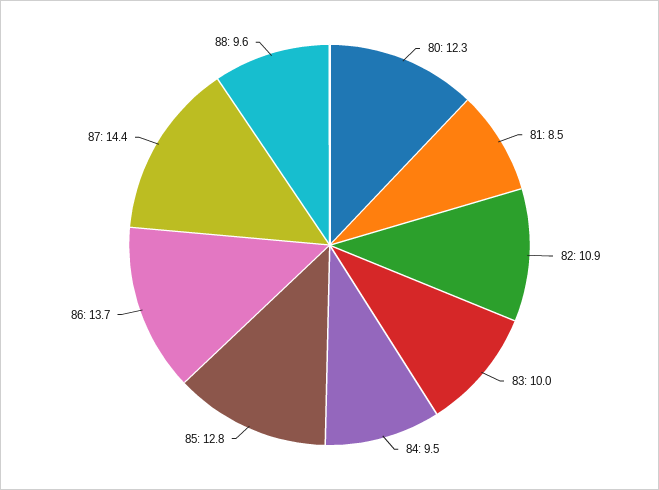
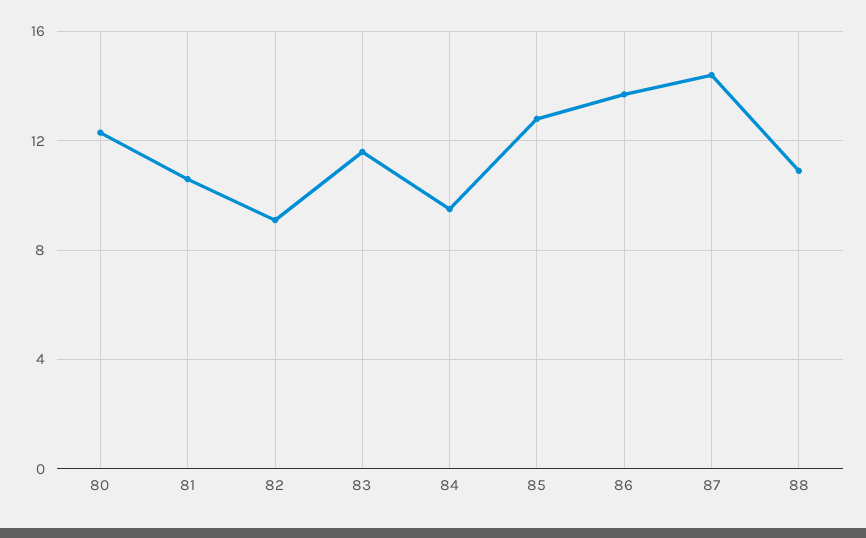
  {
    "80": 12.3,
-   "81": 8.5,
+   "81": 10.5,
-   "82": 10.9,
+   "82": 9,
-   "83": 10,
+   "83": 11.5,
    "84": 9.5,
    "85": 12.8,
    "86": 13.7,
    "87": 14.4,
-   "88": 9.6
+   "88": 11
  }

